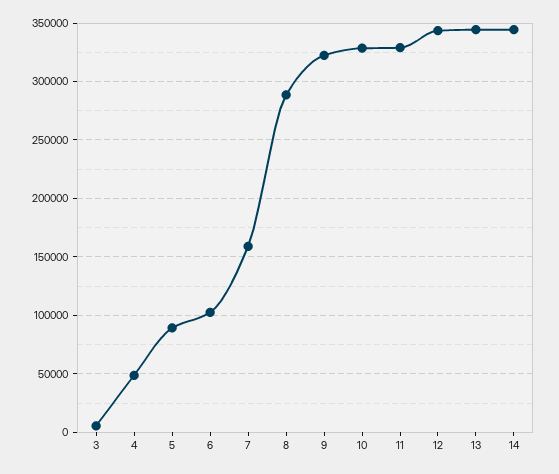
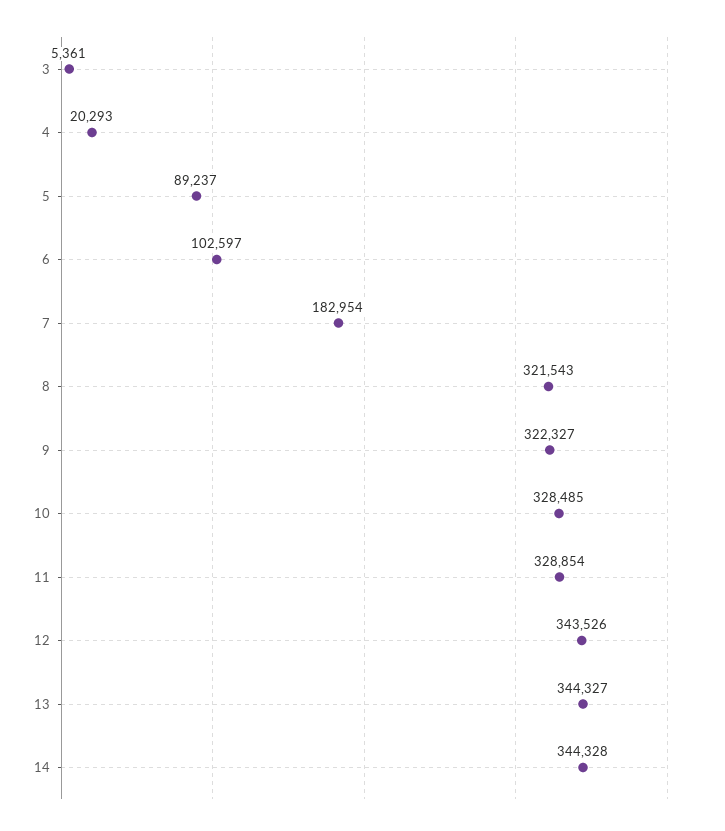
  {
    "3": 5361,
-   "4": 50000,
+   "4": 20293,
    "5": 89237,
    "6": 102597,
-   "7": 160000,
+   "7": 182954,
-   "8": 290000,
+   "8": 321543,
    "9": 322327,
    "10": 328485,
    "11": 328854,
    "12": 343526,
    "13": 344327,
    "14": 344328
  }

